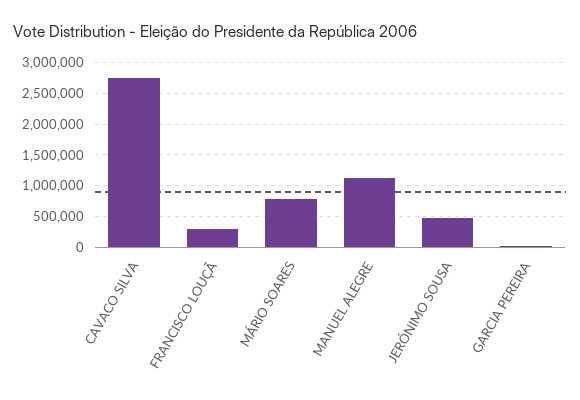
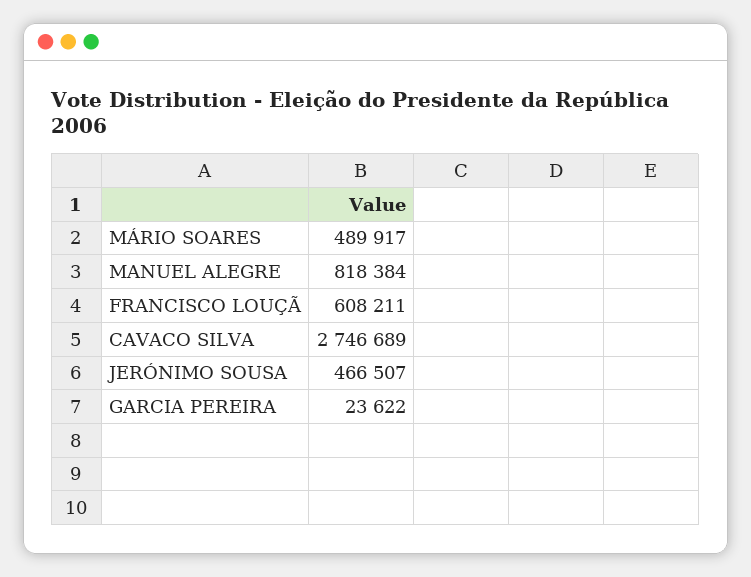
  {
    "CAVACO SILVA": 2746689,
-   "FRANCISCO LOUÇÃ": 300000,
+   "FRANCISCO LOUÇÃ": 608211,
-   "MÁRIO SOARES": 800000,
+   "MÁRIO SOARES": 489917,
-   "MANUEL ALEGRE": 1100000,
+   "MANUEL ALEGRE": 818384,
    "JERÓNIMO SOUSA": 466507,
    "GARCIA PEREIRA": 23622
  }

